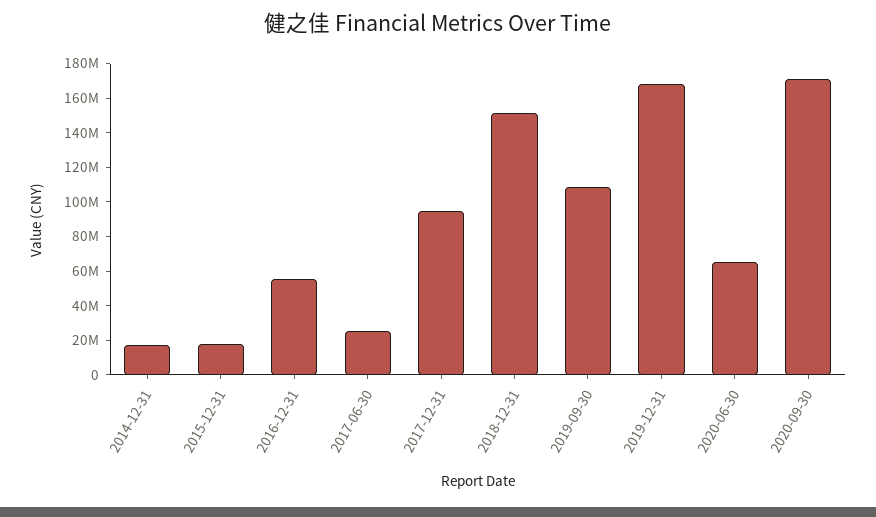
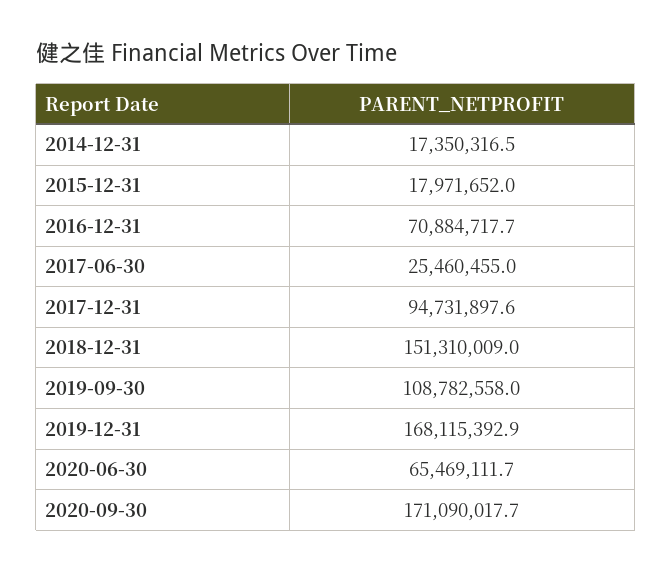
  {
    "2014-12-31": 17350316.5,
    "2015-12-31": 17971652,
-   "2016-12-31": 55000000,
+   "2016-12-31": 70884717.7,
    "2017-06-30": 25460455,
    "2017-12-31": 94731897.6,
    "2018-12-31": 151310009,
    "2019-09-30": 108782558,
    "2019-12-31": 168115392.9,
    "2020-06-30": 65469111.7,
    "2020-09-30": 171090017.7
  }

